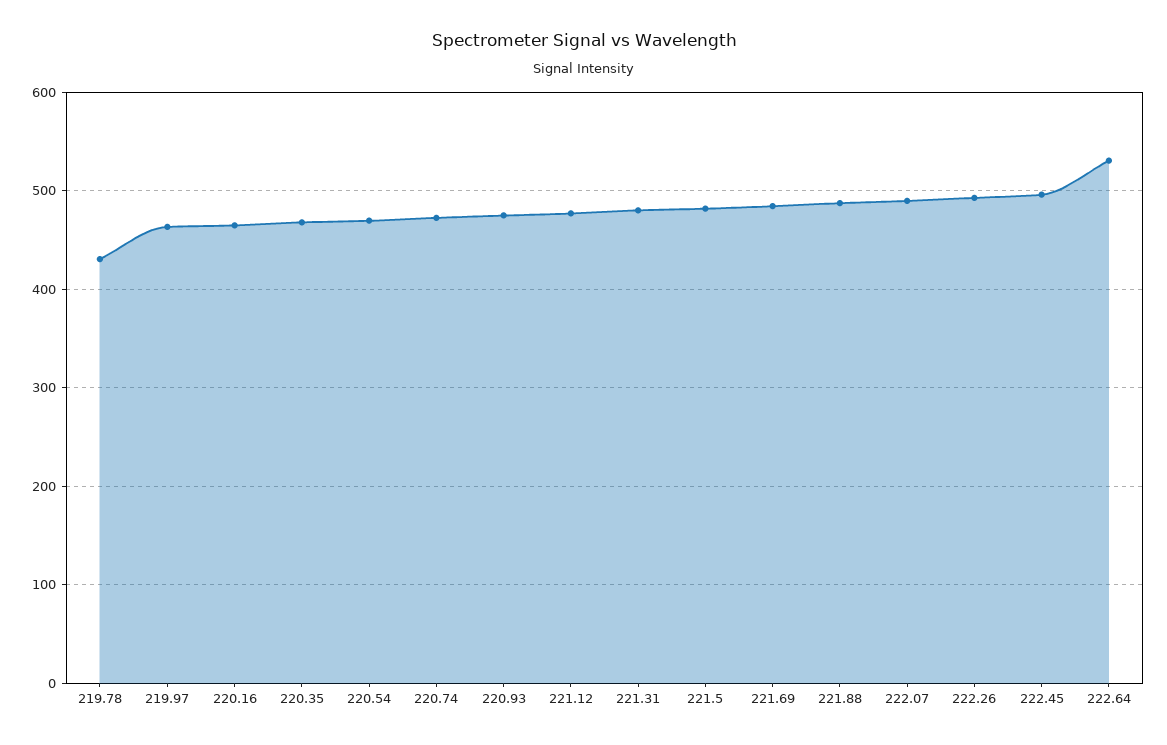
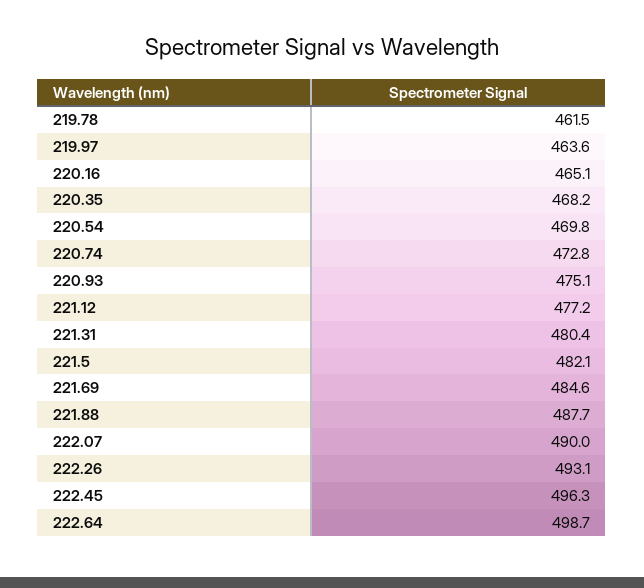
  {
-   "219.78": 430,
+   "219.78": 461.5,
    "219.97": 463.6,
    "220.16": 465.1,
    "220.35": 468.2,
    "220.54": 469.8,
    "220.74": 472.8,
    "220.93": 475.1,
    "221.12": 477.2,
    "221.31": 480.4,
    "221.5": 482.1,
    "221.69": 484.6,
    "221.88": 487.7,
    "222.07": 490,
    "222.26": 493.1,
    "222.45": 496.3,
-   "222.64": 530
+   "222.64": 498.7
  }

